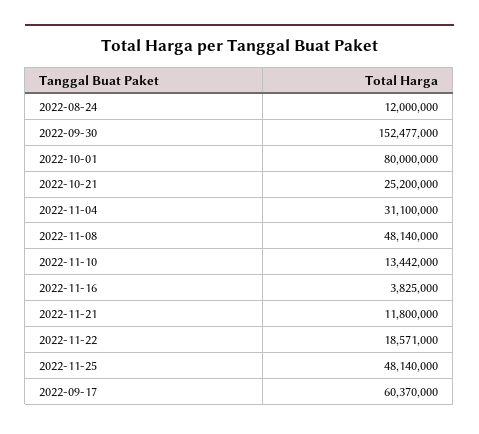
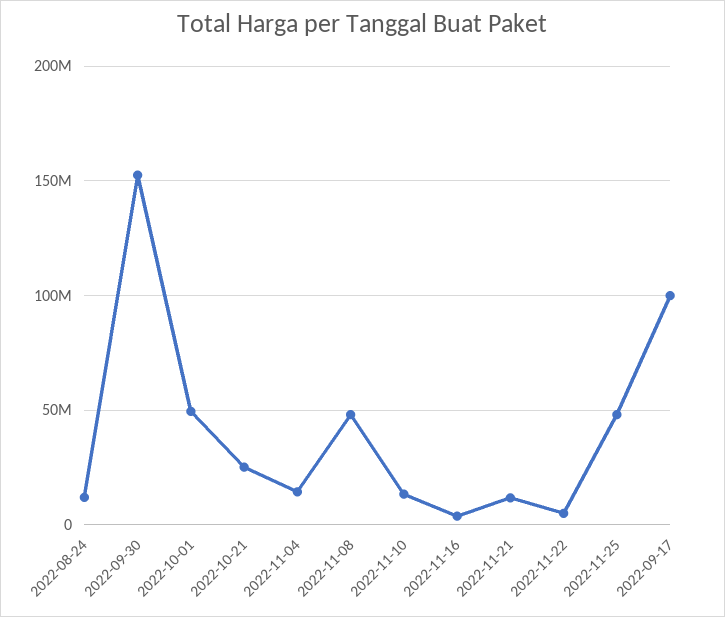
  {
    "2022-08-24": 12000000,
    "2022-09-30": 152477000,
-   "2022-10-01": 80000000,
+   "2022-10-01": 50000000,
    "2022-10-21": 25200000,
-   "2022-11-04": 31100000,
+   "2022-11-04": 15000000,
    "2022-11-08": 48140000,
    "2022-11-10": 13442000,
    "2022-11-16": 3825000,
    "2022-11-21": 11800000,
-   "2022-11-22": 18571000,
+   "2022-11-22": 5000000,
    "2022-11-25": 48140000,
-   "2022-09-17": 60370000
+   "2022-09-17": 100000000
  }

